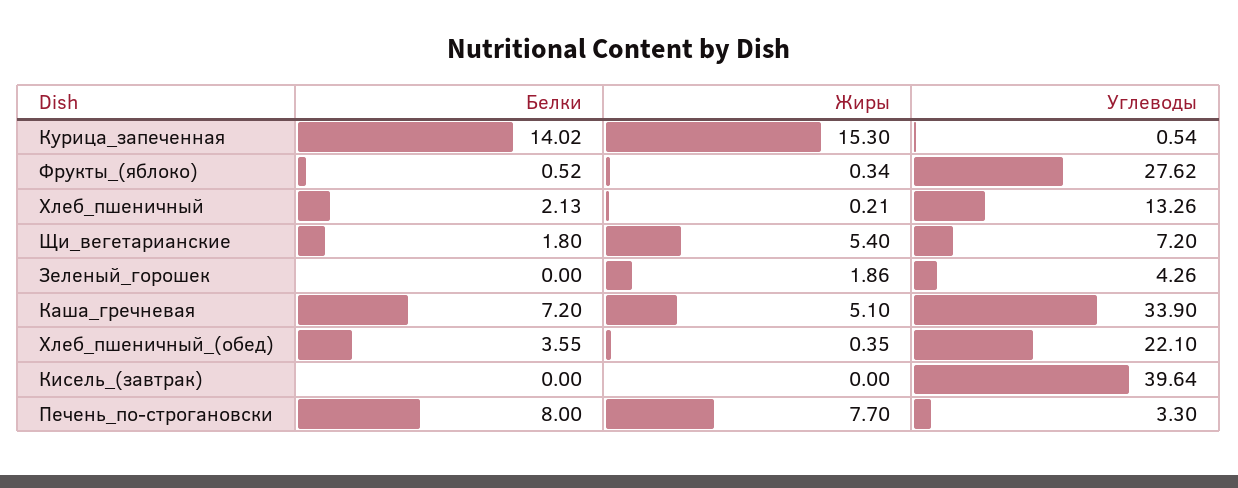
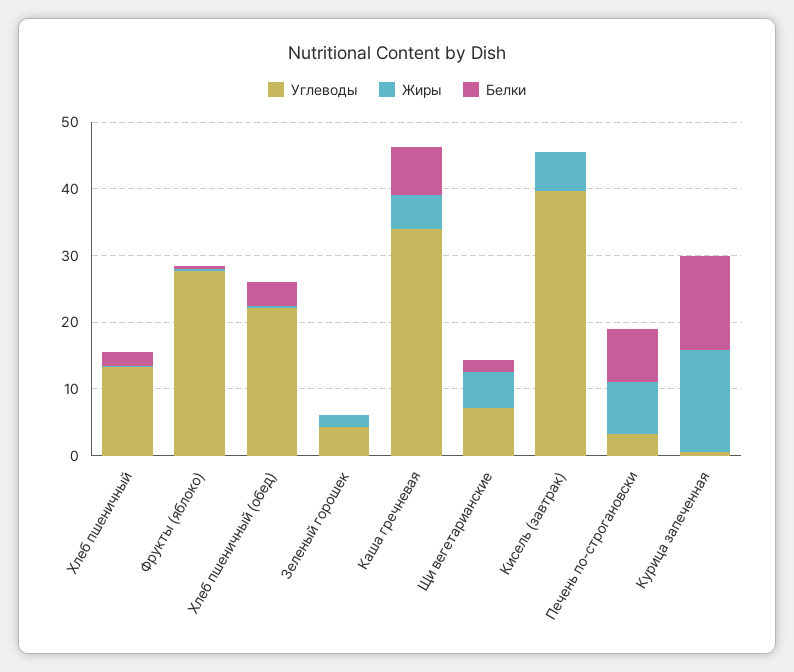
  {
    "Белки": {
      "Курица_запеченная": 14.02,
      "Фрукты_(яблоко)": 0.52,
      "Хлеб_пшеничный": 2.13,
      "Щи_вегетарианские": 1.8,
      "Зеленый_горошек": 0,
      "Каша_гречневая": 7.2,
      "Хлеб_пшеничный_(обед)": 3.55,
      "Кисель_(завтрак)": 0,
      "Печень_по-строгановски": 8
    },
    "Жиры": {
      "Курица_запеченная": 15.3,
      "Фрукты_(яблоко)": 0.34,
      "Хлеб_пшеничный": 0.21,
      "Щи_вегетарианские": 5.4,
      "Зеленый_горошек": 1.86,
      "Каша_гречневая": 5.1,
      "Хлеб_пшеничный_(обед)": 0.35,
-     "Кисель_(завтрак)": 0,
+     "Кисель_(завтрак)": 6,
      "Печень_по-строгановски": 7.7
    },
    "Углеводы": {
      "Курица_запеченная": 0.54,
      "Фрукты_(яблоко)": 27.62,
      "Хлеб_пшеничный": 13.26,
      "Щи_вегетарианские": 7.2,
      "Зеленый_горошек": 4.26,
      "Каша_гречневая": 33.9,
      "Хлеб_пшеничный_(обед)": 22.1,
      "Кисель_(завтрак)": 39.64,
      "Печень_по-строгановски": 3.3
    }
  }

